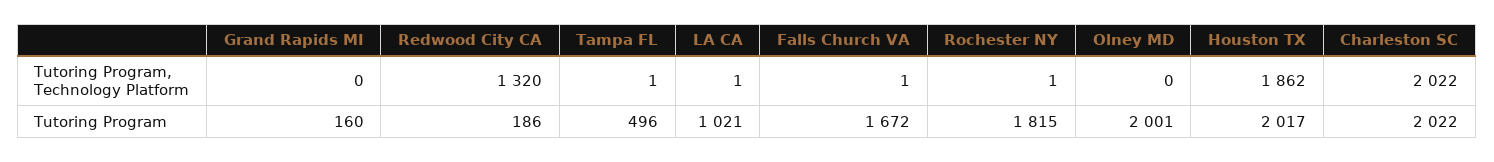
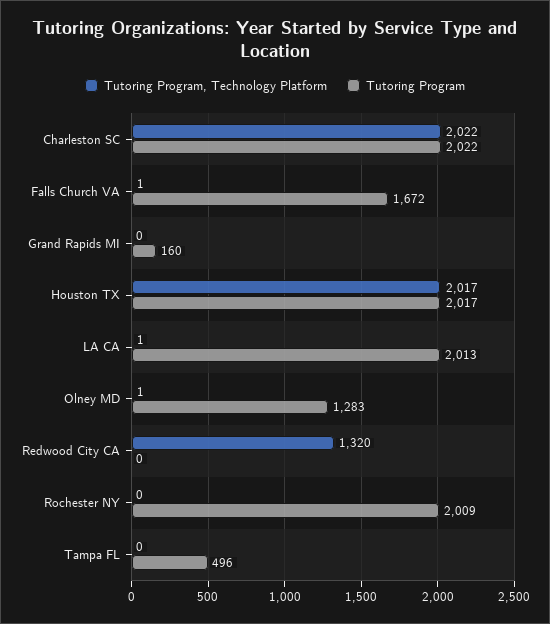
  {
    "Tutoring Program, Technology Platform": {
      "Grand Rapids MI": 0,
      "Redwood City CA": 1320,
-     "Tampa FL": 1,
+     "Tampa FL": 0,
      "LA CA": 1,
      "Falls Church VA": 1,
-     "Rochester NY": 1,
+     "Rochester NY": 0,
-     "Olney MD": 0,
+     "Olney MD": 1,
-     "Houston TX": 1862,
+     "Houston TX": 2017,
      "Charleston SC": 2022
    },
    "Tutoring Program": {
      "Grand Rapids MI": 160,
-     "Redwood City CA": 186,
+     "Redwood City CA": 0,
      "Tampa FL": 496,
-     "LA CA": 1021,
+     "LA CA": 2013,
      "Falls Church VA": 1672,
-     "Rochester NY": 1815,
+     "Rochester NY": 2009,
-     "Olney MD": 2001,
+     "Olney MD": 1283,
      "Houston TX": 2017,
      "Charleston SC": 2022
    }
  }

